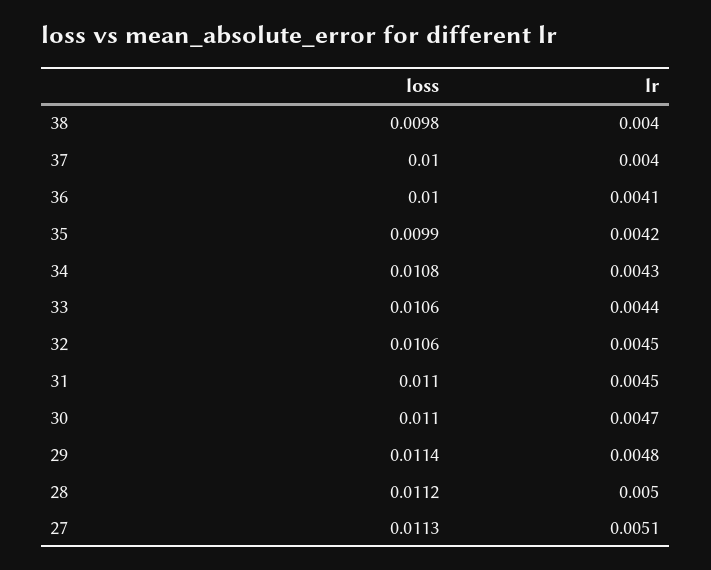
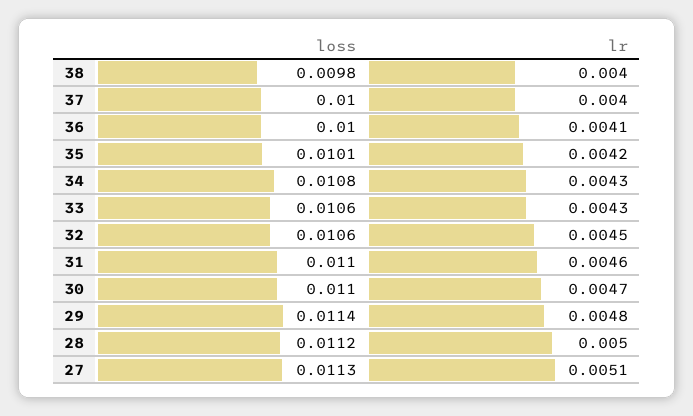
  {
    "loss": {
      "38": 0.0098,
      "37": 0.01,
      "36": 0.01,
-     "35": 0.0099,
+     "35": 0.0101,
      "34": 0.0108,
      "33": 0.0106,
      "32": 0.0106,
      "31": 0.011,
      "30": 0.011,
      "29": 0.0114,
      "28": 0.0112,
      "27": 0.0113
    },
    "lr": {
      "38": 0.004,
      "37": 0.004,
      "36": 0.0041,
      "35": 0.0042,
      "34": 0.0043,
-     "33": 0.0044,
+     "33": 0.0043,
      "32": 0.0045,
-     "31": 0.0045,
+     "31": 0.0046,
      "30": 0.0047,
      "29": 0.0048,
      "28": 0.005,
      "27": 0.0051
    }
  }

